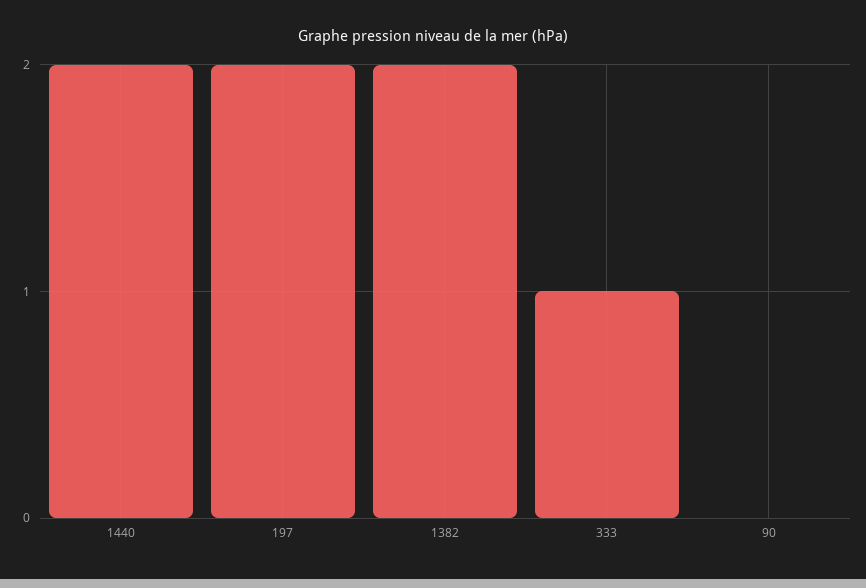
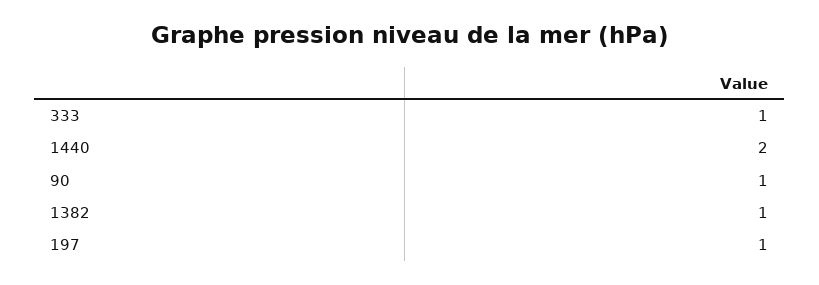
  {
    "1440": 2,
-   "197": 2,
+   "197": 1,
-   "1382": 2,
+   "1382": 1,
    "333": 1,
-   "90": 0
+   "90": 1
  }

